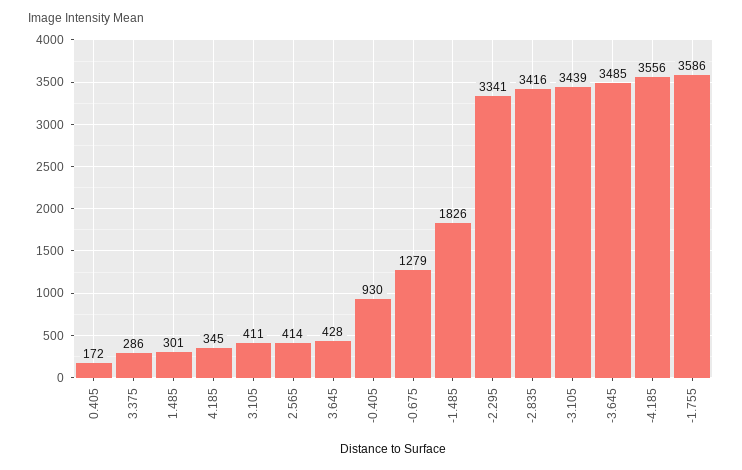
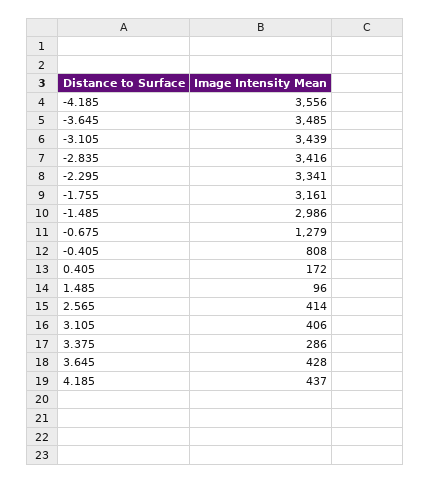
  {
    "0.405": 172,
    "3.375": 286,
-   "1.485": 301,
+   "1.485": 96,
-   "4.185": 345,
+   "4.185": 437,
-   "3.105": 411,
+   "3.105": 406,
    "2.565": 414,
    "3.645": 428,
-   "-0.405": 930,
+   "-0.405": 808,
    "-0.675": 1279,
-   "-1.485": 1826,
+   "-1.485": 2986,
    "-2.295": 3341,
    "-2.835": 3416,
    "-3.105": 3439,
    "-3.645": 3485,
    "-4.185": 3556,
-   "-1.755": 3586
+   "-1.755": 3161
  }

